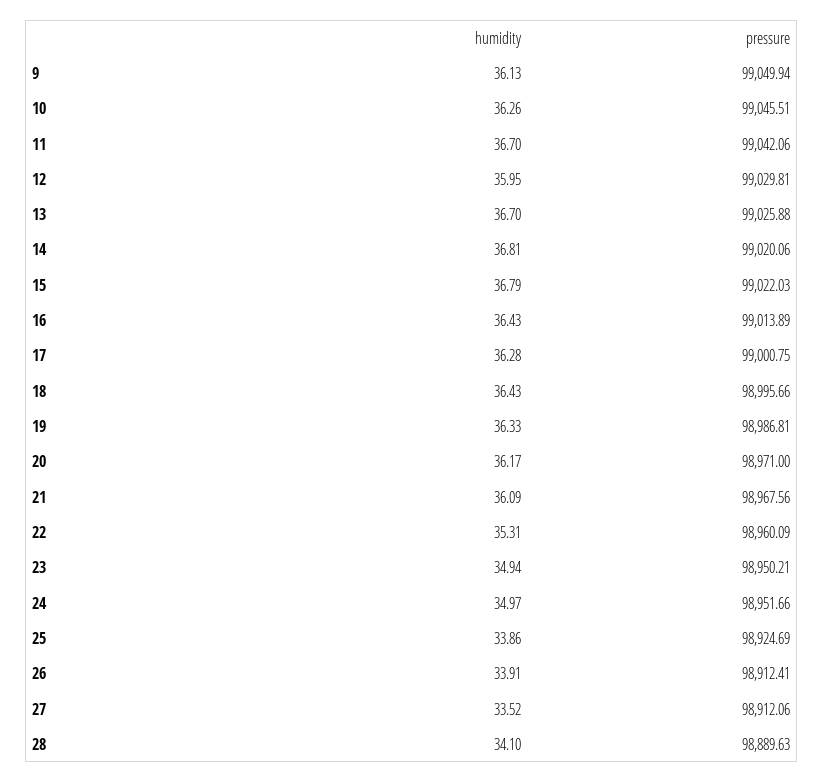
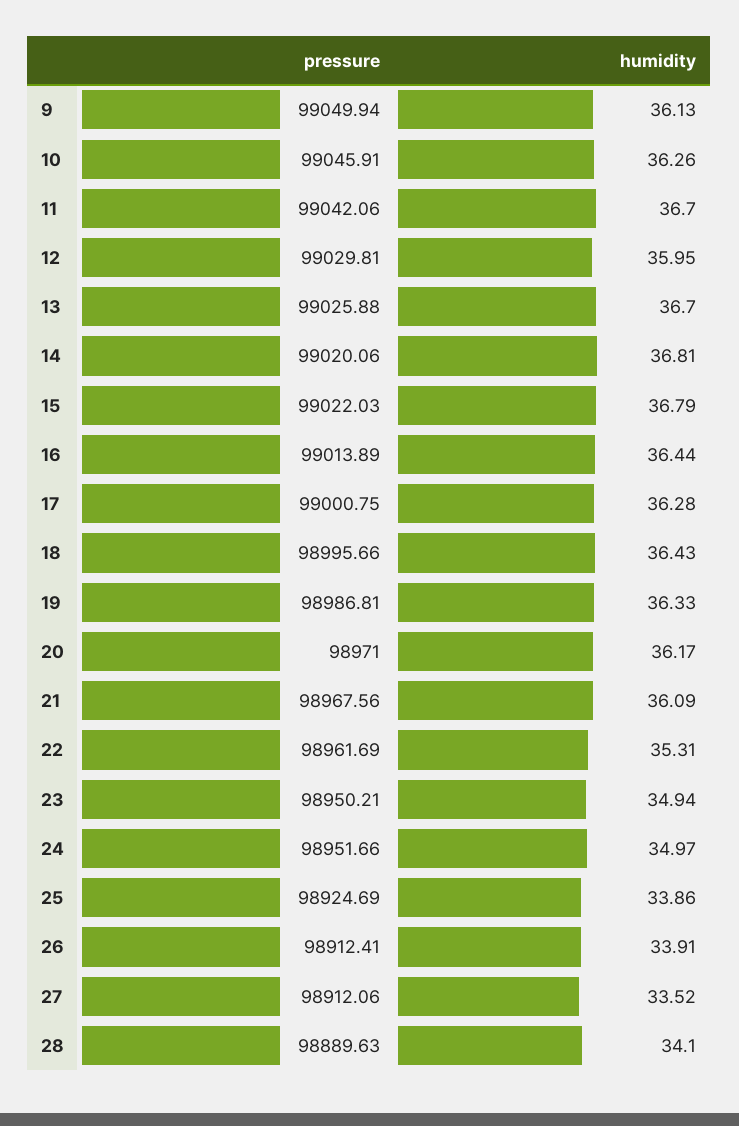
  {
    "humidity": {
      "9": 36.13,
      "10": 36.26,
      "11": 36.7,
      "12": 35.95,
      "13": 36.7,
      "14": 36.81,
      "15": 36.79,
-     "16": 36.43,
+     "16": 36.44,
      "17": 36.28,
      "18": 36.43,
      "19": 36.33,
      "20": 36.17,
      "21": 36.09,
      "22": 35.31,
      "23": 34.94,
      "24": 34.97,
      "25": 33.86,
      "26": 33.91,
      "27": 33.52,
      "28": 34.1
    },
    "pressure": {
      "9": 99049.94,
-     "10": 99045.51,
+     "10": 99045.91,
      "11": 99042.06,
      "12": 99029.81,
      "13": 99025.88,
      "14": 99020.06,
      "15": 99022.03,
      "16": 99013.89,
      "17": 99000.75,
      "18": 98995.66,
      "19": 98986.81,
      "20": 98971,
      "21": 98967.56,
-     "22": 98960.09,
+     "22": 98961.69,
      "23": 98950.21,
      "24": 98951.66,
      "25": 98924.69,
      "26": 98912.41,
      "27": 98912.06,
      "28": 98889.63
    }
  }

